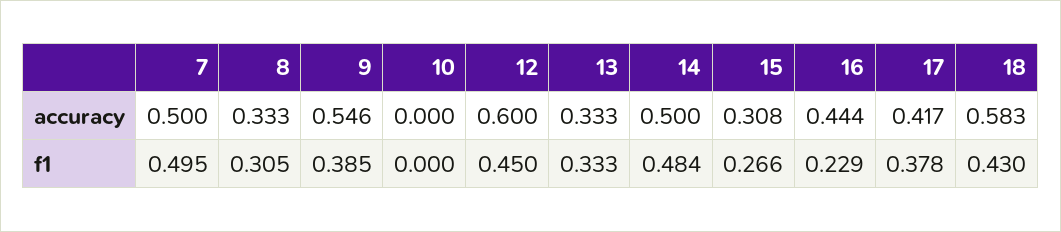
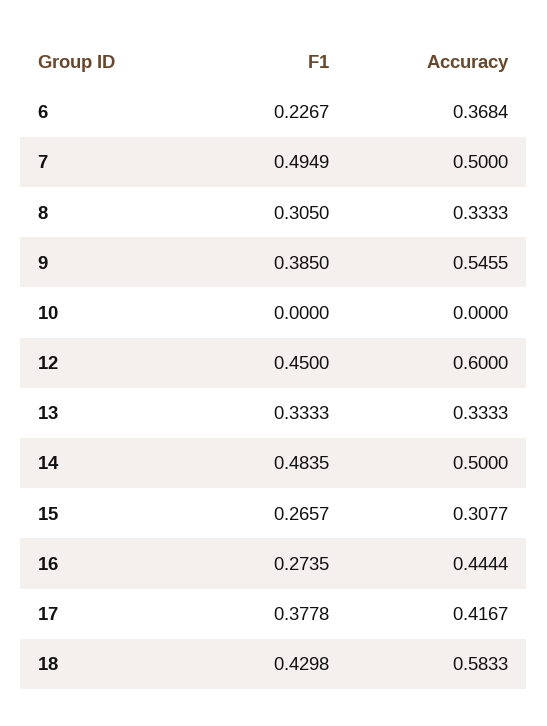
  {
    "7": {
      "accuracy": 0.5,
      "f1": 0.4949
    },
    "8": {
      "accuracy": 0.3333,
      "f1": 0.305
    },
    "9": {
      "accuracy": 0.5455,
      "f1": 0.385
    },
    "10": {
      "accuracy": 0,
      "f1": 0
    },
    "12": {
      "accuracy": 0.6,
      "f1": 0.45
    },
    "13": {
      "accuracy": 0.3333,
      "f1": 0.3333
    },
    "14": {
      "accuracy": 0.5,
      "f1": 0.4835
    },
    "15": {
      "accuracy": 0.3077,
      "f1": 0.2657
    },
    "16": {
      "accuracy": 0.4444,
-     "f1": 0.229
+     "f1": 0.2735
    },
    "17": {
      "accuracy": 0.4167,
      "f1": 0.3778
    },
    "18": {
      "accuracy": 0.5833,
      "f1": 0.4298
-   }
+   },
+   "6": {
+     "f1": 0.2267,
+     "accuracy": 0.3684
+   }
  }

